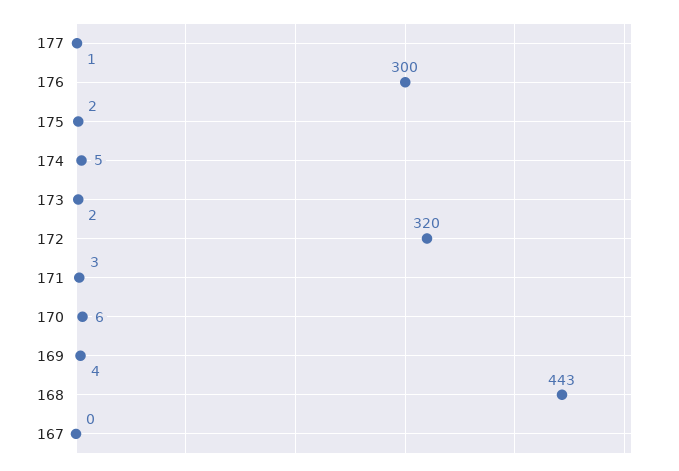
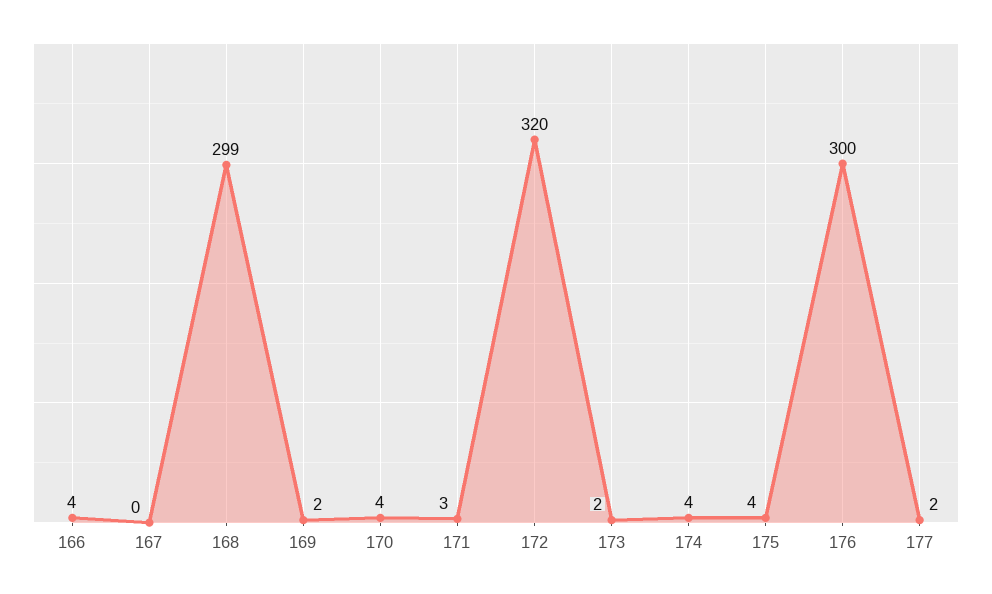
  {
-   "177": 1,
+   "177": 2,
    "176": 300,
-   "175": 2,
+   "175": 4,
-   "174": 5,
+   "174": 4,
    "173": 2,
    "172": 320,
    "171": 3,
-   "170": 6,
+   "170": 4,
-   "169": 4,
+   "169": 2,
-   "168": 443,
+   "168": 299,
-   "167": 0
+   "167": 0,
+   "166": 4
  }

